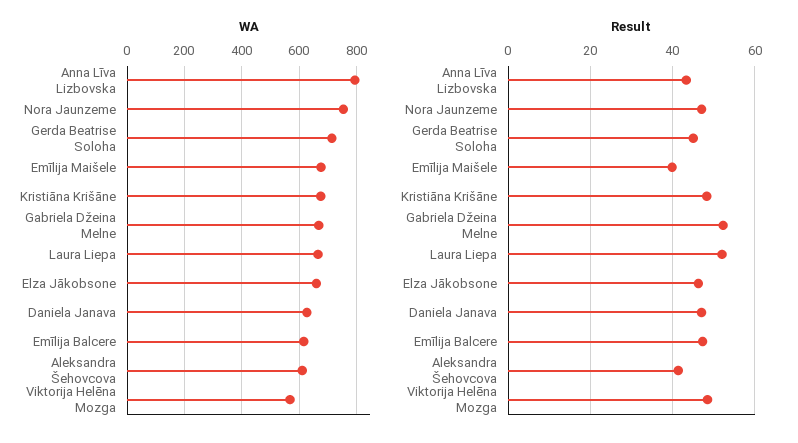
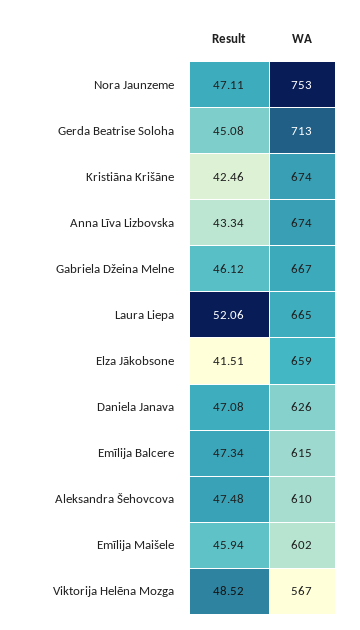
  {
    "WA": {
-     "Anna Līva Lizbovska": 800,
+     "Anna Līva Lizbovska": 674,
      "Nora Jaunzeme": 753,
      "Gerda Beatrise Soloha": 713,
-     "Emīlija Maišele": 675,
+     "Emīlija Maišele": 602,
      "Kristiāna Krišāne": 674,
      "Gabriela Džeina Melne": 667,
      "Laura Liepa": 665,
      "Elza Jākobsone": 659,
      "Daniela Janava": 626,
      "Emīlija Balcere": 615,
      "Aleksandra Šehovcova": 610,
      "Viktorija Helēna Mozga": 567
    },
    "Result": {
      "Anna Līva Lizbovska": 43.34,
      "Nora Jaunzeme": 47.11,
      "Gerda Beatrise Soloha": 45.08,
-     "Emīlija Maišele": 40,
+     "Emīlija Maišele": 45.94,
-     "Kristiāna Krišāne": 48,
+     "Kristiāna Krišāne": 42.46,
-     "Gabriela Džeina Melne": 52,
+     "Gabriela Džeina Melne": 46.12,
      "Laura Liepa": 52.06,
-     "Elza Jākobsone": 46,
+     "Elza Jākobsone": 41.51,
      "Daniela Janava": 47.08,
      "Emīlija Balcere": 47.34,
-     "Aleksandra Šehovcova": 42,
+     "Aleksandra Šehovcova": 47.48,
      "Viktorija Helēna Mozga": 48.52
    }
  }

